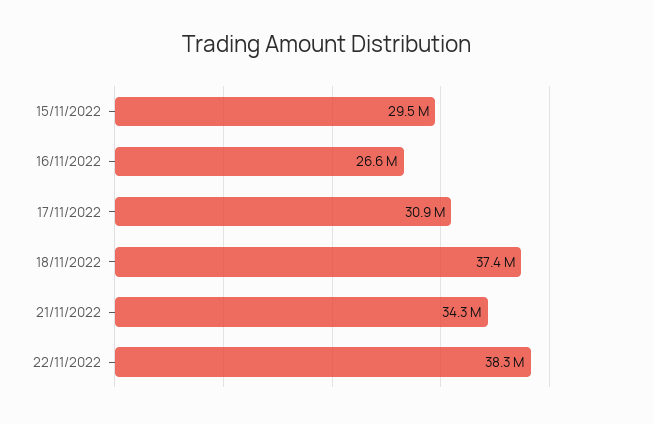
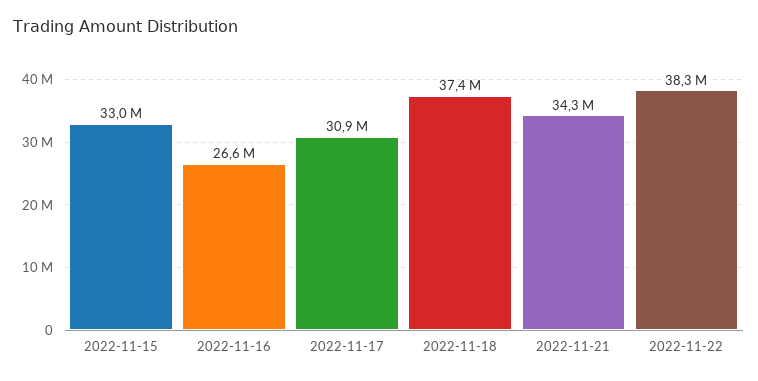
  {
-   "15/11/2022": 29500000,
+   "15/11/2022": 33000000,
    "16/11/2022": 26600000,
    "17/11/2022": 30900000,
    "18/11/2022": 37400000,
    "21/11/2022": 34300000,
    "22/11/2022": 38300000
  }

